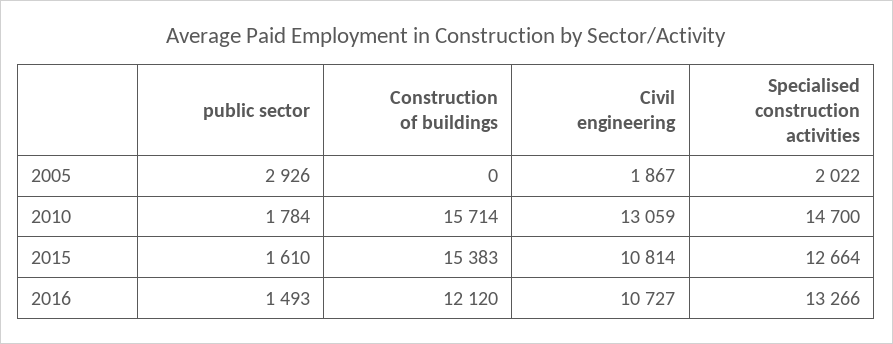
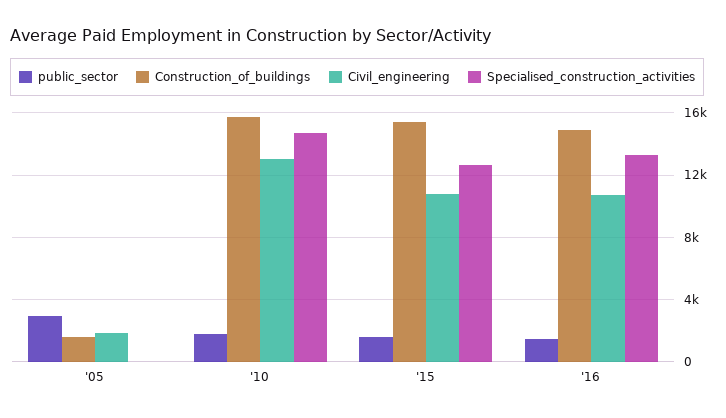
  {
    "public sector": {
      "2005": 2926,
      "2010": 1784,
      "2015": 1610,
      "2016": 1493
    },
    "Construction of buildings": {
-     "2005": 0,
+     "2005": 1500,
      "2010": 15714,
      "2015": 15383,
-     "2016": 12120
+     "2016": 15000
    },
    "Civil engineering": {
      "2005": 1867,
      "2010": 13059,
      "2015": 10814,
      "2016": 10727
    },
    "Specialised construction activities": {
-     "2005": 2022,
+     "2005": 0,
      "2010": 14700,
      "2015": 12664,
      "2016": 13266
    }
  }

